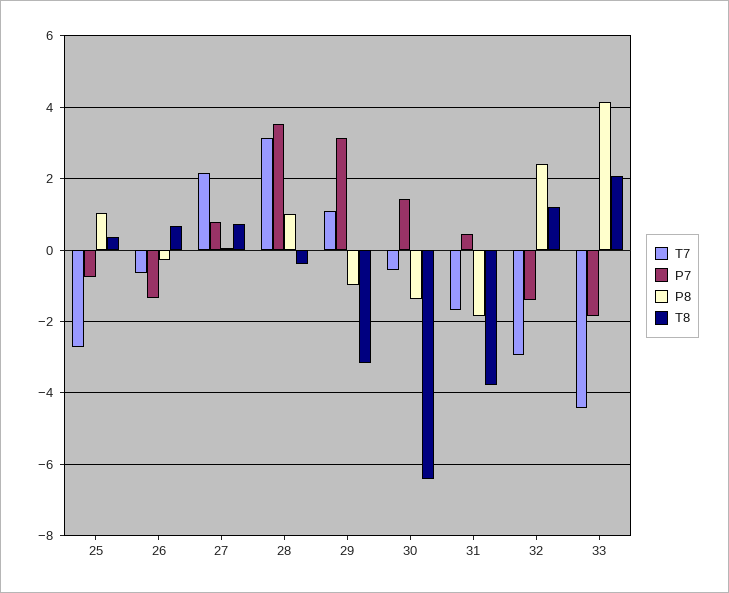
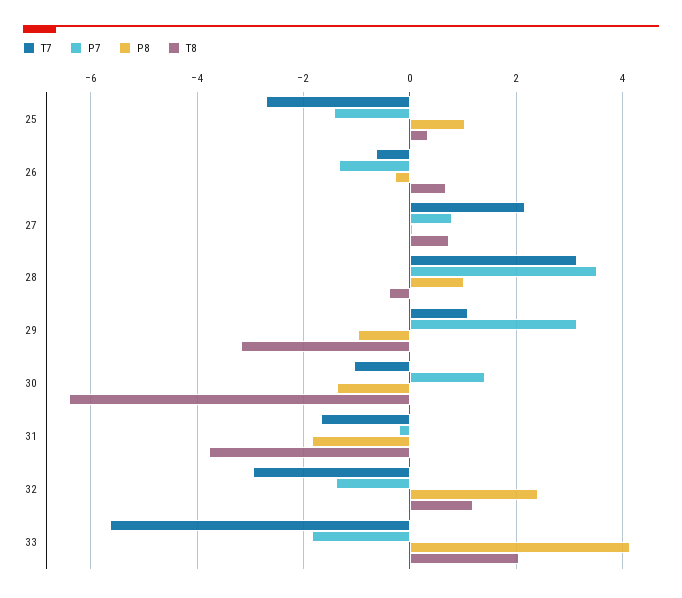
  {
    "T7": {
      "25": -2.8,
      "26": -0.6,
      "27": 2.2,
      "28": 3.2,
      "29": 1,
-     "30": -0.6,
+     "30": -1,
      "31": -1.6,
      "32": -3,
-     "33": -4.4
+     "33": -5.6
    },
    "P7": {
-     "25": -0.8,
+     "25": -1.4,
      "26": -1.4,
      "27": 0.8,
      "28": 3.6,
      "29": 3.2,
      "30": 1.4,
-     "31": 0.4,
+     "31": -0.2,
      "32": -1.4,
      "33": -1.8
    },
    "P8": {
      "25": 1,
      "26": -0.2,
      "27": 0,
      "28": 1,
      "29": -1,
      "30": -1.4,
      "31": -1.8,
      "32": 2.4,
      "33": 4.2
    },
    "T8": {
      "25": 0.4,
      "26": 0.6,
      "27": 0.8,
      "28": -0.4,
      "29": -3.2,
      "30": -6.4,
      "31": -3.8,
      "32": 1.2,
      "33": 2
    }
  }

